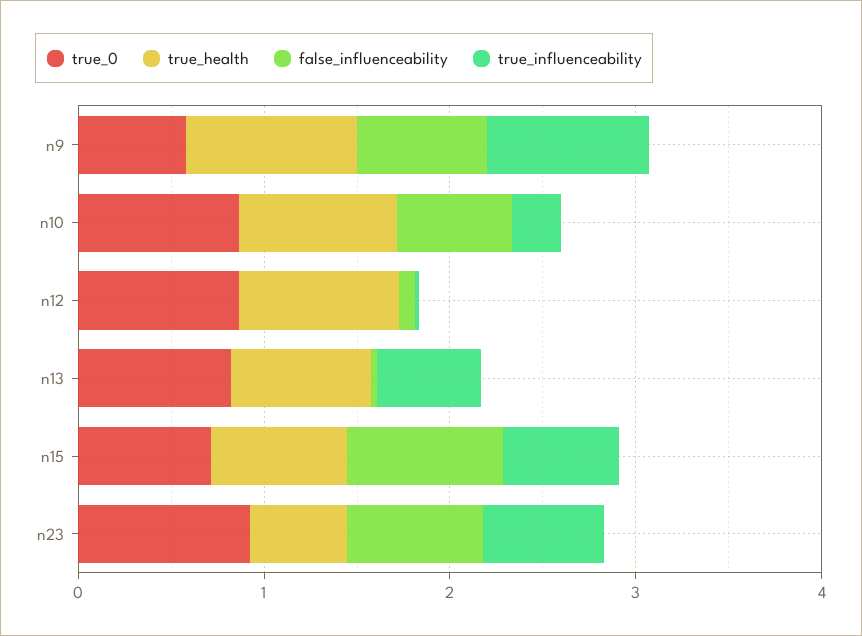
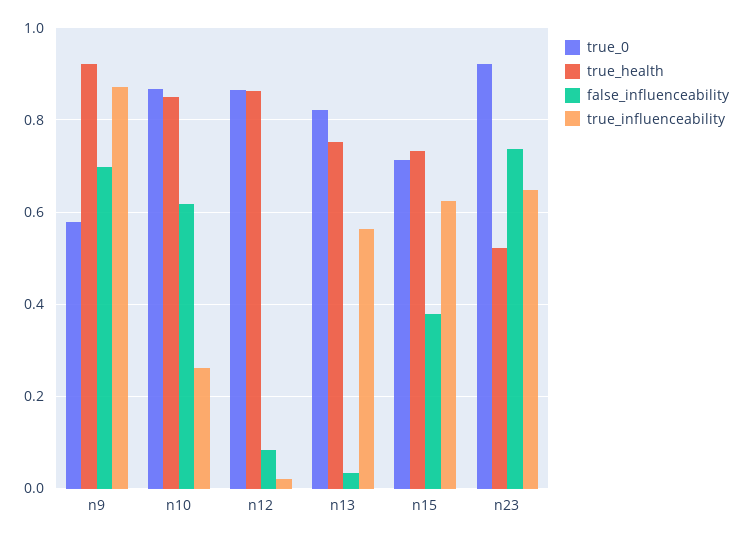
  {
    "true_0": {
      "n9": 0.58,
      "n10": 0.86,
      "n12": 0.86,
      "n13": 0.82,
      "n15": 0.72,
      "n23": 0.92
    },
    "true_health": {
      "n9": 0.92,
      "n10": 0.84,
      "n12": 0.86,
      "n13": 0.76,
      "n15": 0.74,
      "n23": 0.52
    },
    "false_influenceability": {
      "n9": 0.7,
      "n10": 0.62,
      "n12": 0.08,
      "n13": 0.04,
-     "n15": 0.8,
+     "n15": 0.38,
      "n23": 0.74
    },
    "true_influenceability": {
      "n9": 0.88,
      "n10": 0.26,
      "n12": 0.02,
      "n13": 0.56,
      "n15": 0.62,
      "n23": 0.64
    }
  }

